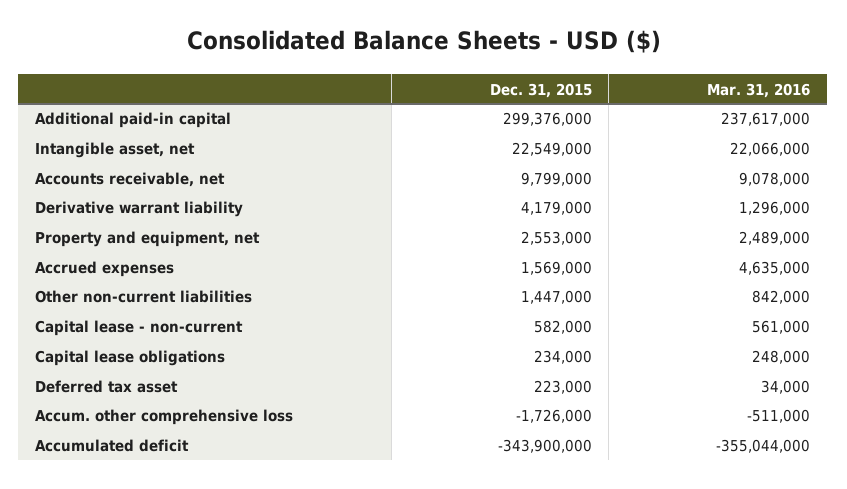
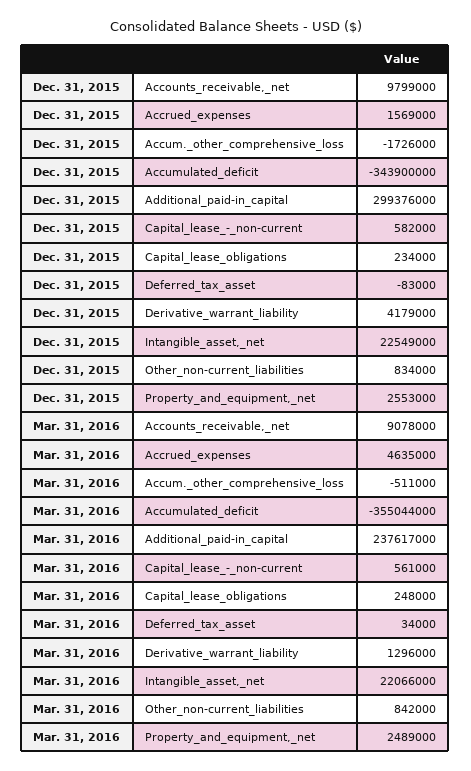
  {
    "Dec. 31, 2015": {
      "Additional paid-in capital": 299376000,
      "Intangible asset, net": 22549000,
      "Accounts receivable, net": 9799000,
      "Derivative warrant liability": 4179000,
      "Property and equipment, net": 2553000,
      "Accrued expenses": 1569000,
-     "Other non-current liabilities": 1447000,
+     "Other non-current liabilities": 834000,
      "Capital lease - non-current": 582000,
      "Capital lease obligations": 234000,
-     "Deferred tax asset": 223000,
+     "Deferred tax asset": -83000,
      "Accum. other comprehensive loss": -1726000,
      "Accumulated deficit": -343900000
    },
    "Mar. 31, 2016": {
      "Additional paid-in capital": 237617000,
      "Intangible asset, net": 22066000,
      "Accounts receivable, net": 9078000,
      "Derivative warrant liability": 1296000,
      "Property and equipment, net": 2489000,
      "Accrued expenses": 4635000,
      "Other non-current liabilities": 842000,
      "Capital lease - non-current": 561000,
      "Capital lease obligations": 248000,
      "Deferred tax asset": 34000,
      "Accum. other comprehensive loss": -511000,
      "Accumulated deficit": -355044000
    }
  }

